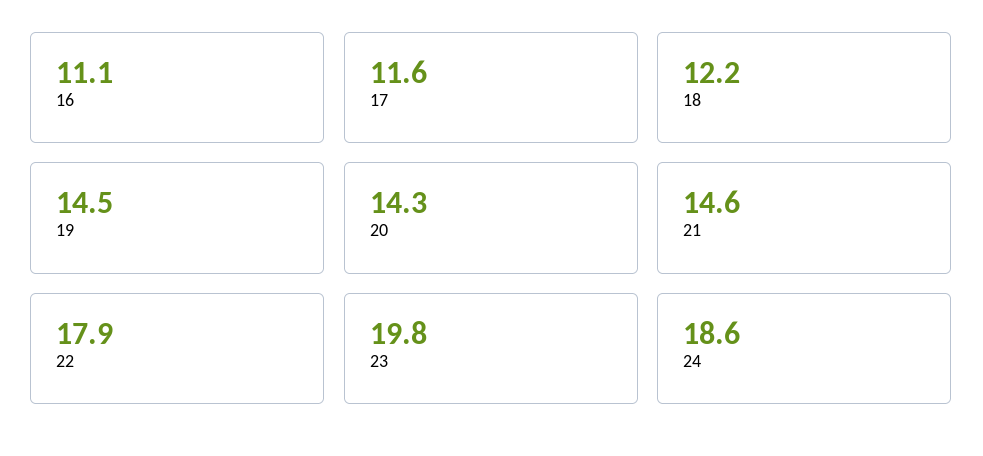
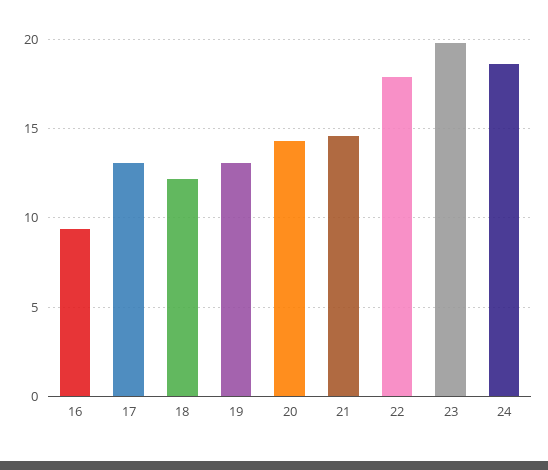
  {
-   "16": 11.1,
+   "16": 9.5,
-   "17": 11.6,
+   "17": 13,
    "18": 12.2,
-   "19": 14.5,
+   "19": 13,
    "20": 14.3,
    "21": 14.6,
    "22": 17.9,
    "23": 19.8,
    "24": 18.6
  }

